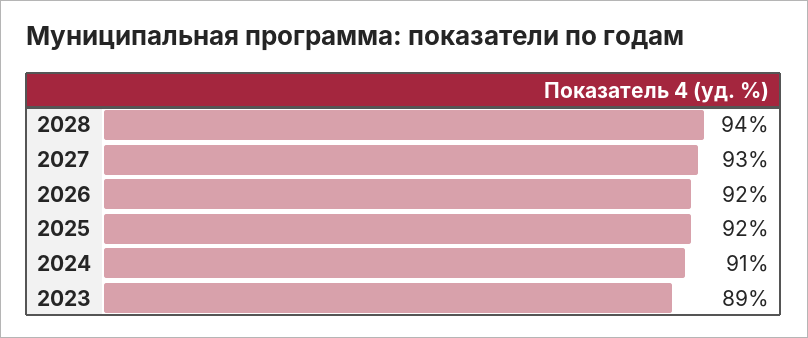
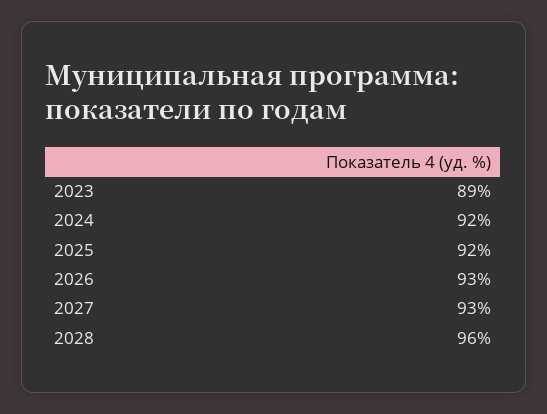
  {
-   "2028": 94,
+   "2028": 96,
    "2027": 93,
-   "2026": 92,
+   "2026": 93,
    "2025": 92,
-   "2024": 91,
+   "2024": 92,
    "2023": 89
  }

